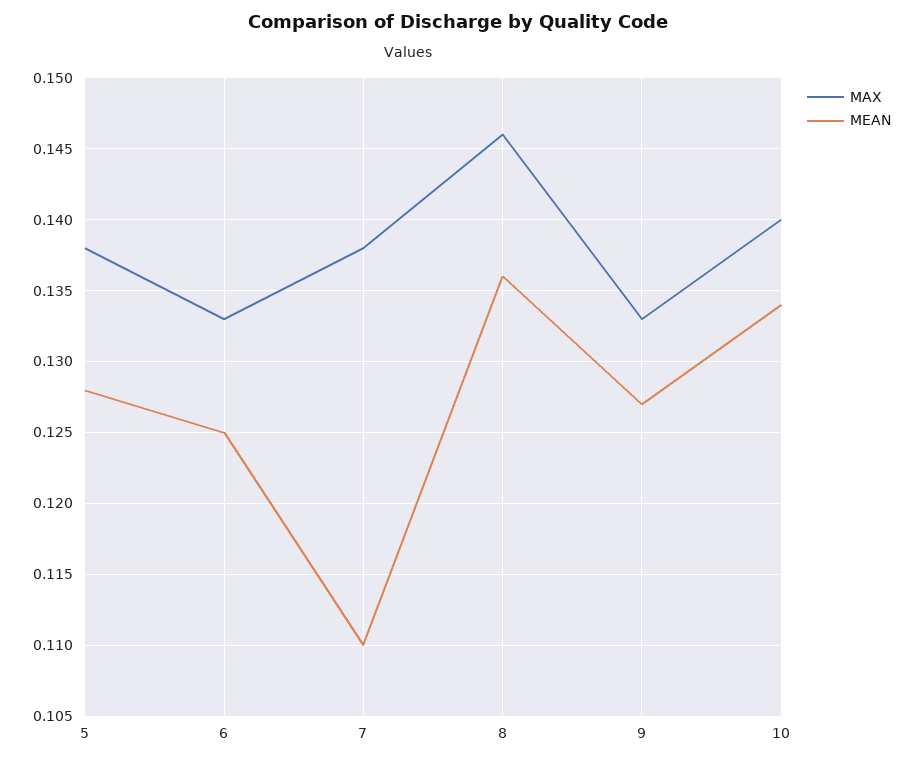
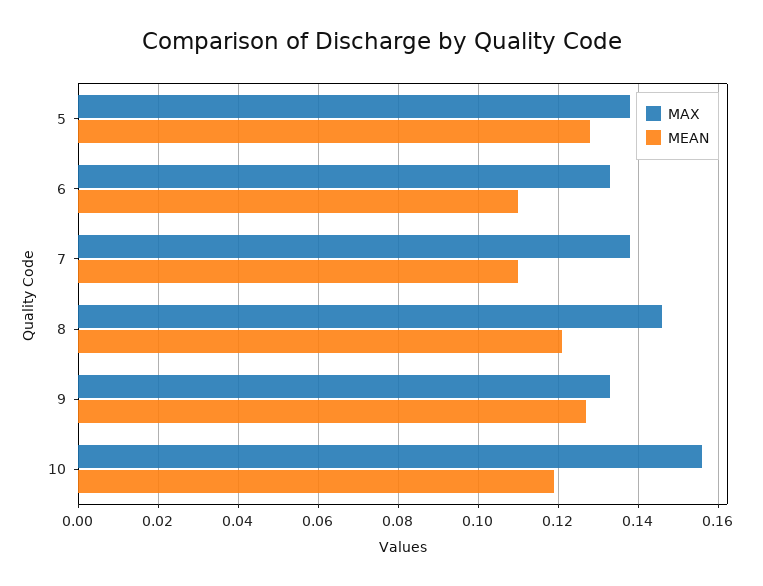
  {
    "MAX": {
      "5": 0.138,
      "6": 0.133,
      "7": 0.138,
      "8": 0.146,
      "9": 0.133,
-     "10": 0.14
+     "10": 0.155
    },
    "MEAN": {
      "5": 0.128,
-     "6": 0.125,
+     "6": 0.11,
      "7": 0.11,
-     "8": 0.136,
+     "8": 0.12,
      "9": 0.127,
-     "10": 0.134
+     "10": 0.12
    }
  }

